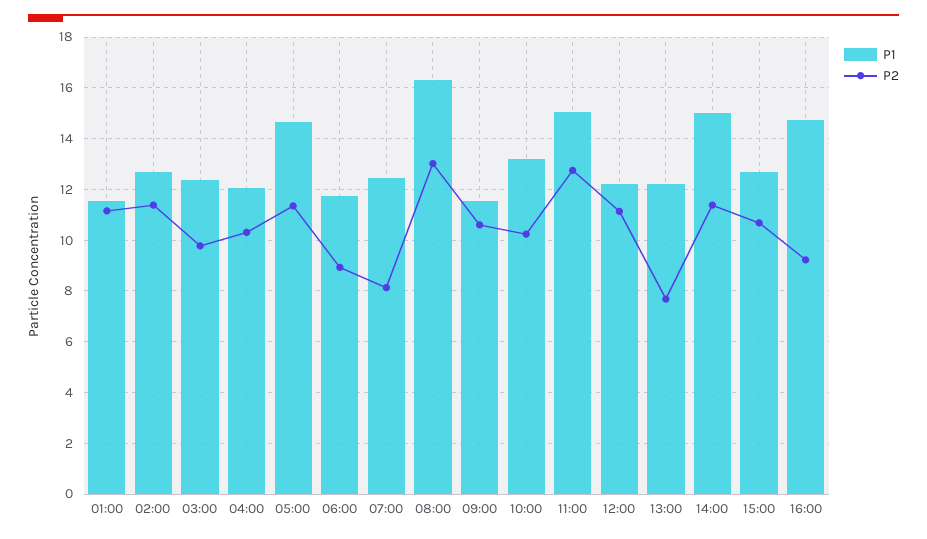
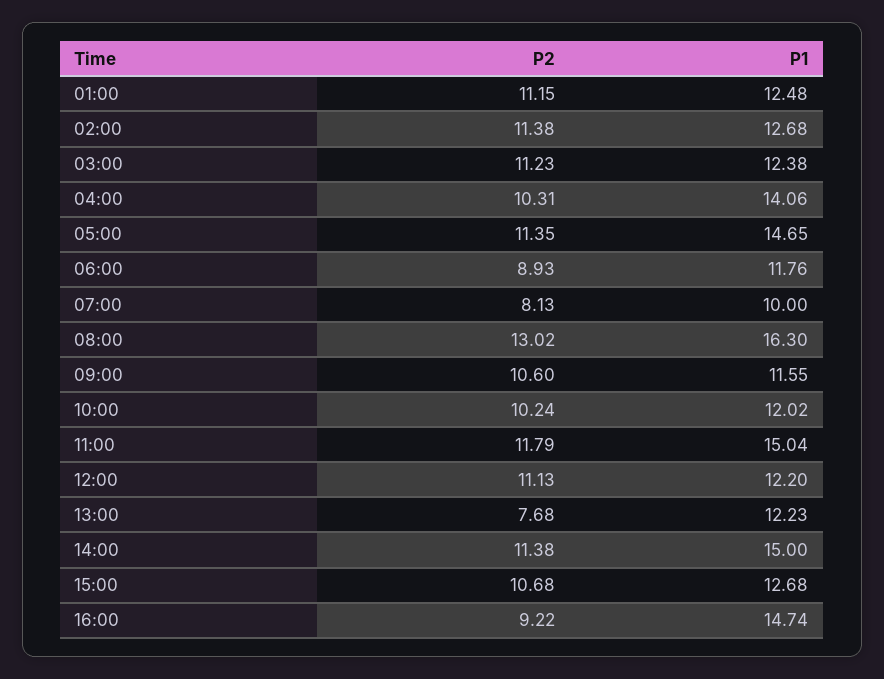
  {
    "P1": {
-     "01:00": 11.5,
+     "01:00": 12.48,
      "02:00": 12.68,
      "03:00": 12.38,
-     "04:00": 12,
+     "04:00": 14.06,
      "05:00": 14.65,
      "06:00": 11.76,
-     "07:00": 12.5,
+     "07:00": 10,
      "08:00": 16.3,
      "09:00": 11.55,
-     "10:00": 13.25,
+     "10:00": 12.02,
      "11:00": 15.04,
      "12:00": 12.2,
      "13:00": 12.23,
      "14:00": 15,
      "15:00": 12.68,
      "16:00": 14.74
    },
    "P2": {
      "01:00": 11.15,
      "02:00": 11.38,
-     "03:00": 9.75,
+     "03:00": 11.23,
      "04:00": 10.31,
      "05:00": 11.35,
      "06:00": 8.93,
      "07:00": 8.13,
      "08:00": 13.02,
      "09:00": 10.6,
      "10:00": 10.24,
-     "11:00": 12.75,
+     "11:00": 11.79,
      "12:00": 11.13,
      "13:00": 7.68,
      "14:00": 11.38,
      "15:00": 10.68,
      "16:00": 9.22
    }
  }

